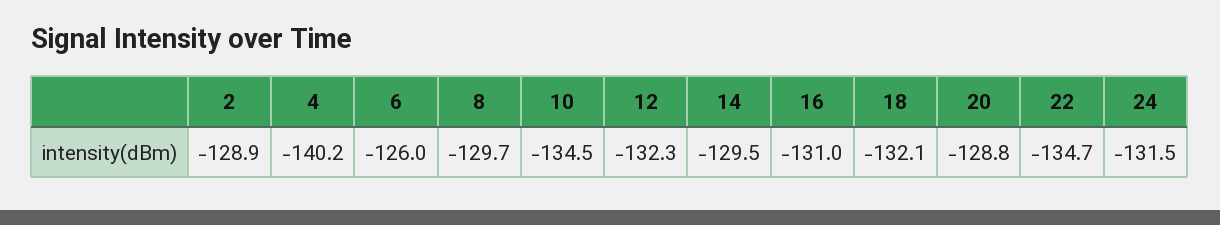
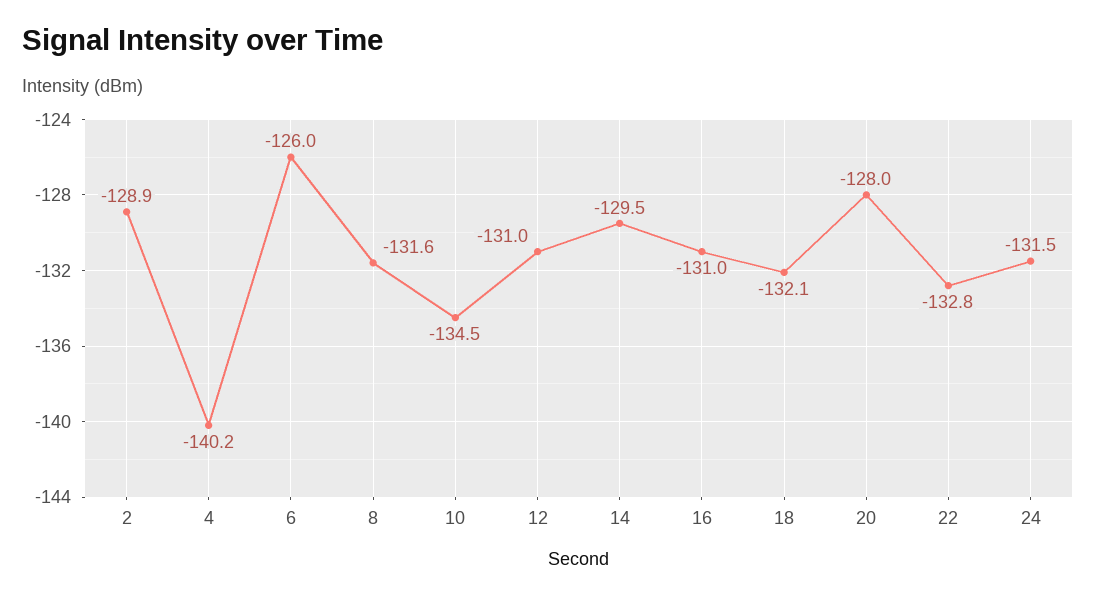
  {
    "2": -128.9,
    "4": -140.2,
    "6": -126,
-   "8": -129.7,
+   "8": -131.6,
    "10": -134.5,
-   "12": -132.3,
+   "12": -131,
    "14": -129.5,
    "16": -131,
    "18": -132.1,
-   "20": -128.8,
+   "20": -128,
-   "22": -134.7,
+   "22": -132.8,
    "24": -131.5
  }

